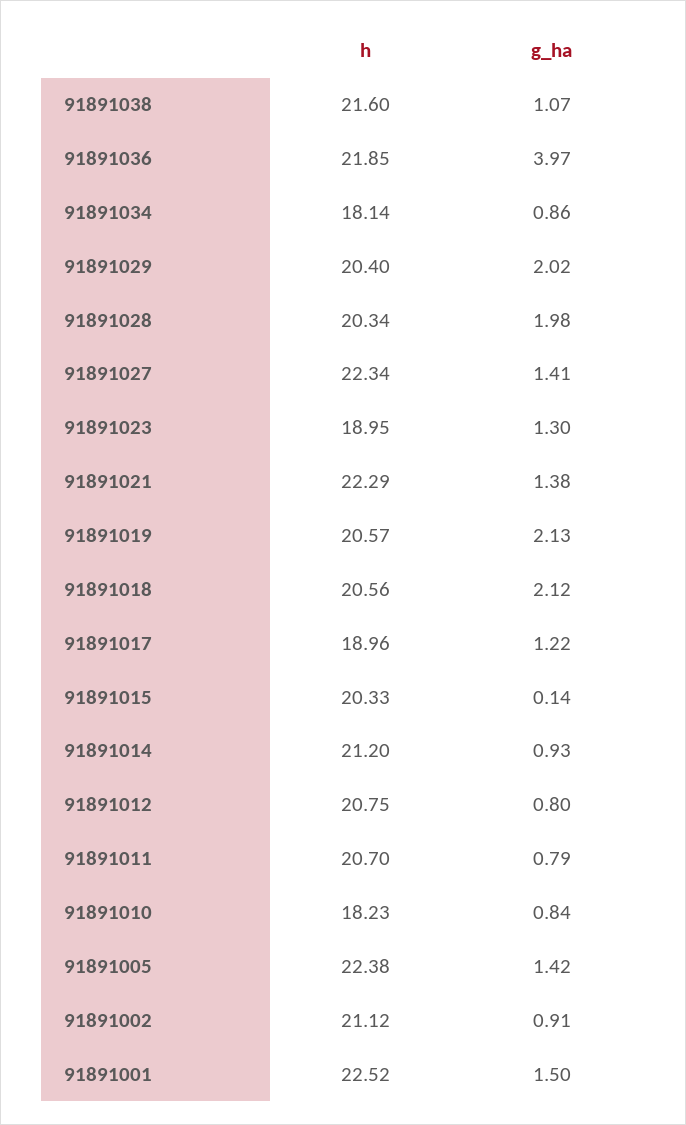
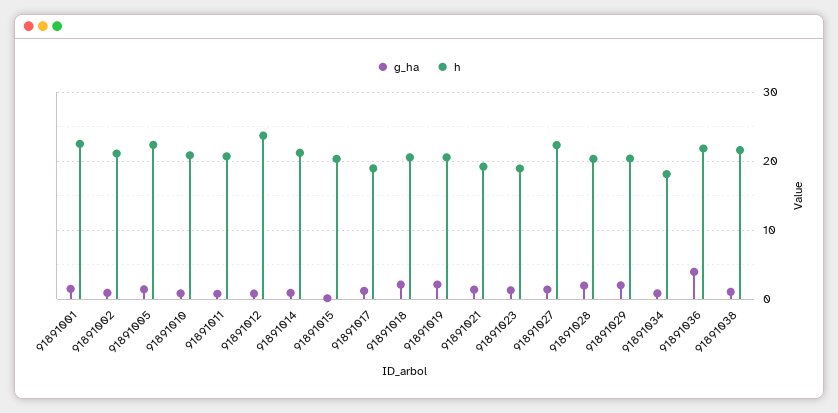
  {
    "h": {
      "91891038": 21.6,
      "91891036": 21.85,
      "91891034": 18.14,
      "91891029": 20.4,
      "91891028": 20.34,
      "91891027": 22.34,
      "91891023": 18.95,
-     "91891021": 22.29,
+     "91891021": 19,
      "91891019": 20.57,
      "91891018": 20.56,
      "91891017": 18.96,
      "91891015": 20.33,
      "91891014": 21.2,
-     "91891012": 20.75,
+     "91891012": 24,
      "91891011": 20.7,
-     "91891010": 18.23,
+     "91891010": 21,
      "91891005": 22.38,
      "91891002": 21.12,
      "91891001": 22.52
    },
    "g_ha": {
      "91891038": 1.07,
      "91891036": 3.97,
      "91891034": 0.86,
      "91891029": 2.02,
      "91891028": 1.98,
      "91891027": 1.41,
      "91891023": 1.3,
      "91891021": 1.38,
      "91891019": 2.13,
      "91891018": 2.12,
      "91891017": 1.22,
      "91891015": 0.14,
      "91891014": 0.93,
      "91891012": 0.8,
      "91891011": 0.79,
      "91891010": 0.84,
      "91891005": 1.42,
      "91891002": 0.91,
      "91891001": 1.5
    }
  }

